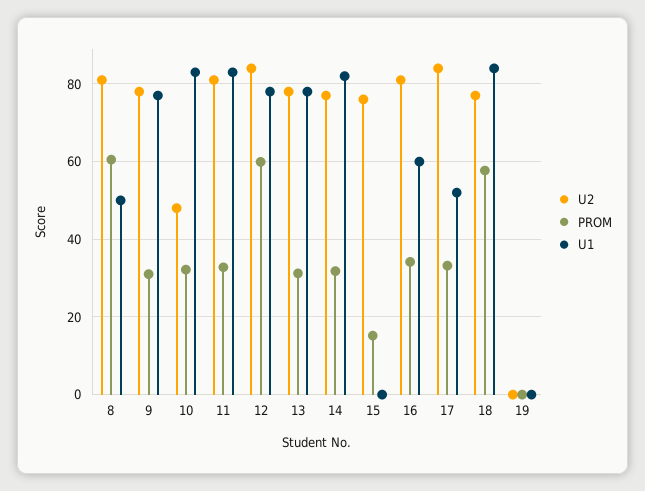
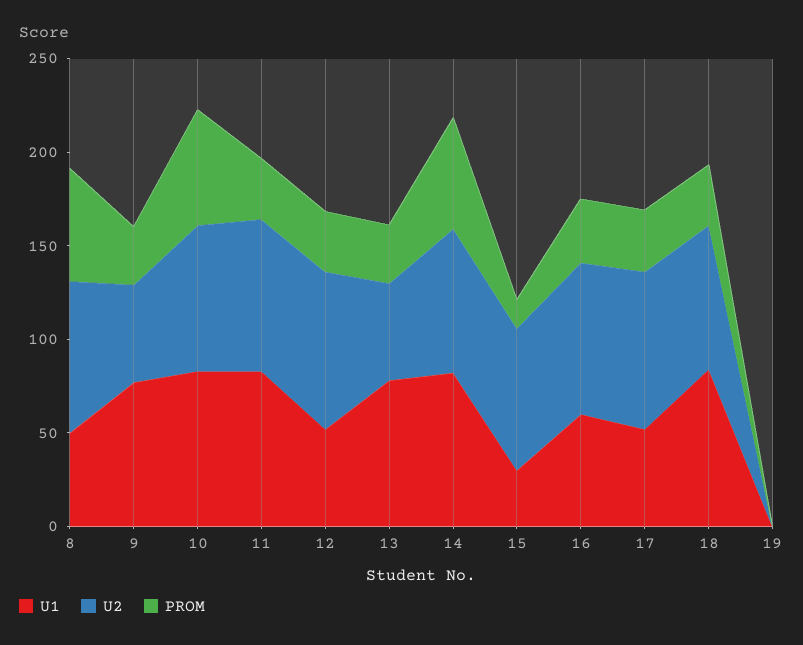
  {
    "U2": {
      "8": 82,
-     "9": 78,
+     "9": 50,
-     "10": 48,
+     "10": 80,
      "11": 82,
      "12": 84,
-     "13": 78,
+     "13": 50,
      "14": 78,
      "15": 76,
      "16": 82,
      "17": 84,
      "18": 78,
      "19": 0
    },
    "PROM": {
      "8": 60,
      "9": 32,
-     "10": 32,
+     "10": 60,
      "11": 32,
-     "12": 60,
+     "12": 30,
      "13": 32,
-     "14": 32,
+     "14": 60,
      "15": 16,
      "16": 34,
      "17": 34,
-     "18": 58,
+     "18": 30,
      "19": 0
    },
    "U1": {
      "8": 50,
      "9": 78,
      "10": 84,
      "11": 84,
-     "12": 78,
+     "12": 50,
      "13": 78,
      "14": 82,
-     "15": 0,
+     "15": 30,
      "16": 60,
      "17": 52,
      "18": 84,
      "19": 0
    }
  }

